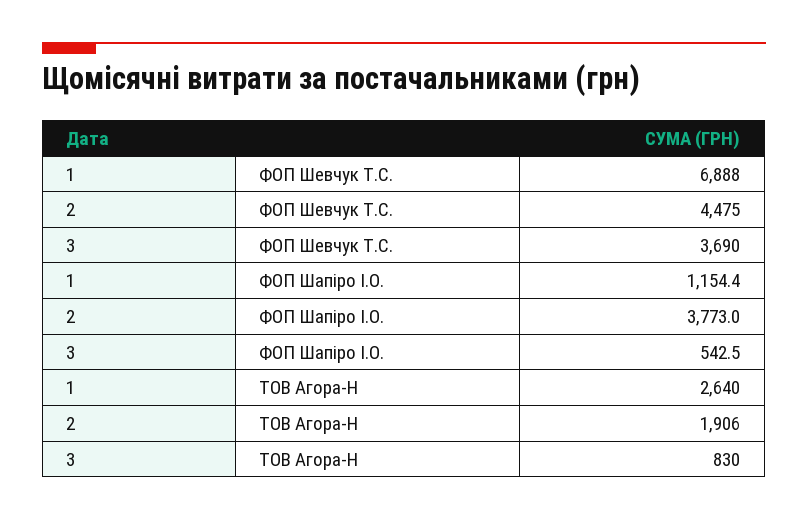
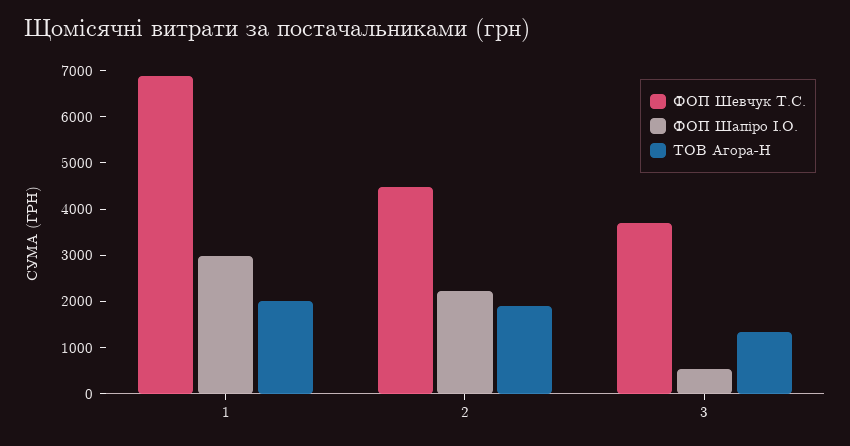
  {
    "ФОП Шевчук Т.С.": {
      "1": 6888,
      "2": 4475,
      "3": 3690
    },
    "ФОП Шапіро І.О.": {
-     "1": 1154.4,
+     "1": 3000,
-     "2": 3773,
+     "2": 2200,
      "3": 542.5
    },
    "ТОВ Агора-Н": {
-     "1": 2640,
+     "1": 2000,
      "2": 1906,
-     "3": 830
+     "3": 1400
    }
  }

